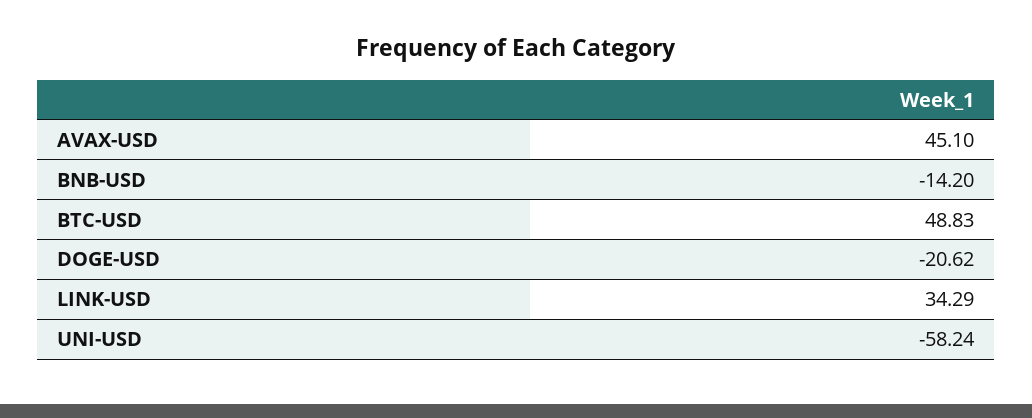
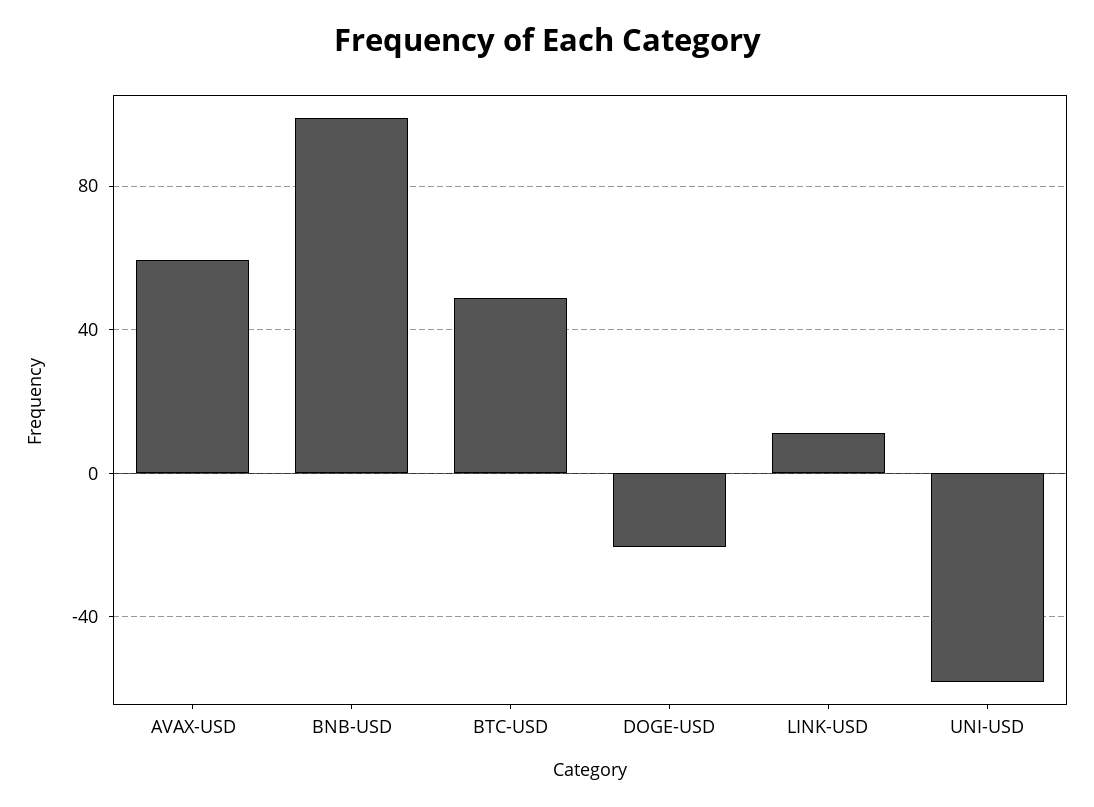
  {
-   "AVAX-USD": 45.1,
+   "AVAX-USD": 60,
-   "BNB-USD": -14.2,
+   "BNB-USD": 100,
    "BTC-USD": 48.83,
    "DOGE-USD": -20.62,
-   "LINK-USD": 34.29,
+   "LINK-USD": 10,
    "UNI-USD": -58.24
  }

